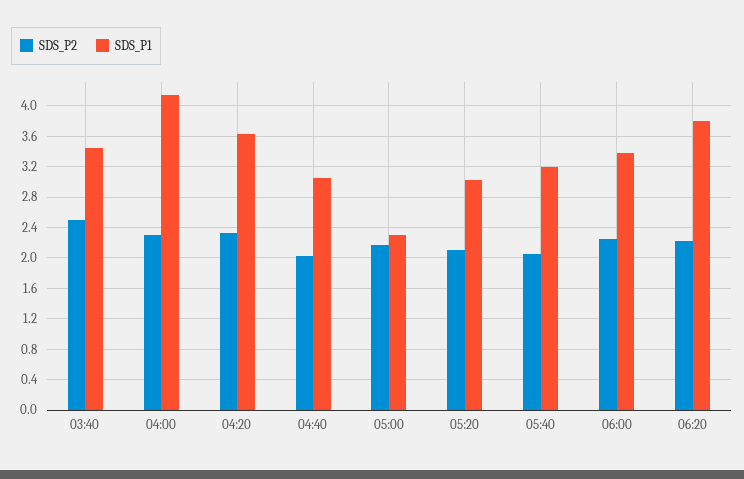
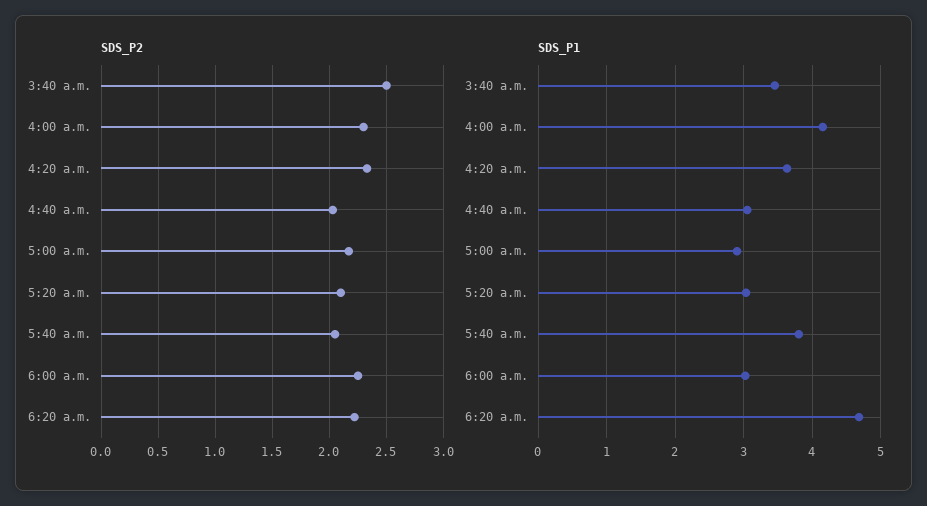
  {
    "SDS_P2": {
      "03:40": 2.5,
      "04:00": 2.3,
      "04:20": 2.3,
      "04:40": 2,
      "05:00": 2.2,
      "05:20": 2.1,
      "05:40": 2.1,
      "06:00": 2.3,
      "06:20": 2.2
    },
    "SDS_P1": {
      "03:40": 3.5,
      "04:00": 4.2,
      "04:20": 3.6,
      "04:40": 3.1,
-     "05:00": 2.3,
+     "05:00": 2.9,
      "05:20": 3,
-     "05:40": 3.2,
+     "05:40": 3.8,
-     "06:00": 3.4,
+     "06:00": 3,
-     "06:20": 3.8
+     "06:20": 4.7
    }
  }

